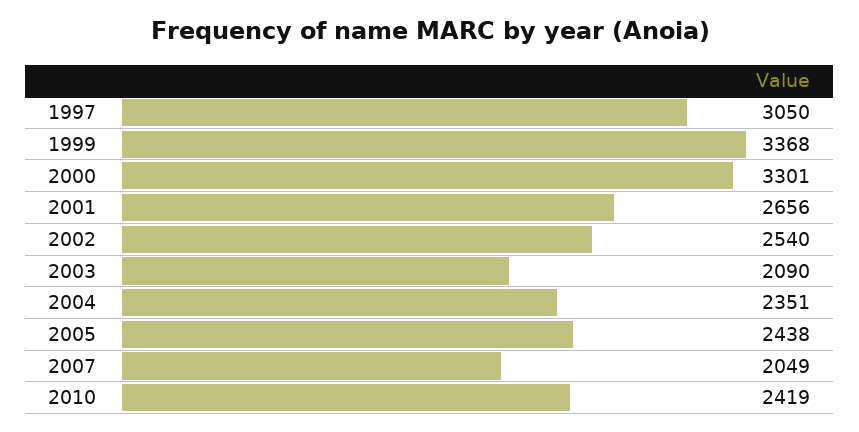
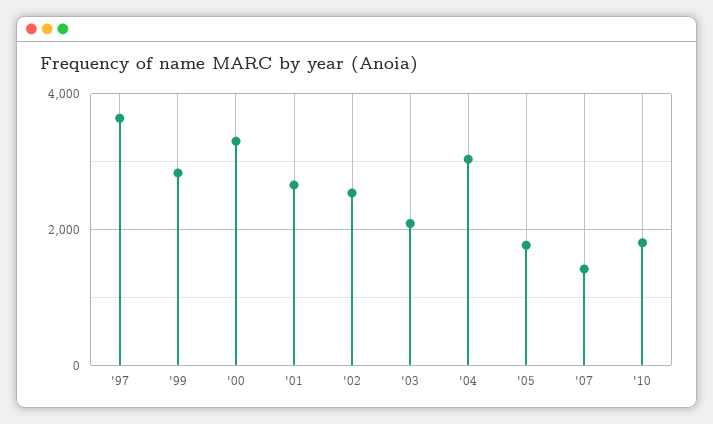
  {
-   "1997": 3050,
+   "1997": 3600,
-   "1999": 3368,
+   "1999": 2800,
    "2000": 3301,
    "2001": 2656,
    "2002": 2540,
    "2003": 2090,
-   "2004": 2351,
+   "2004": 3000,
-   "2005": 2438,
+   "2005": 1800,
-   "2007": 2049,
+   "2007": 1400,
-   "2010": 2419
+   "2010": 1800
  }

